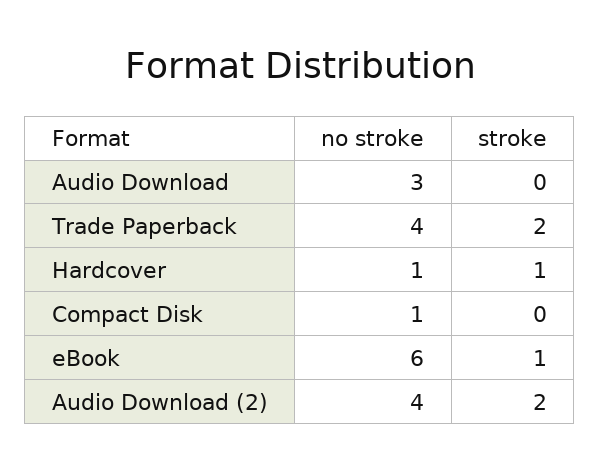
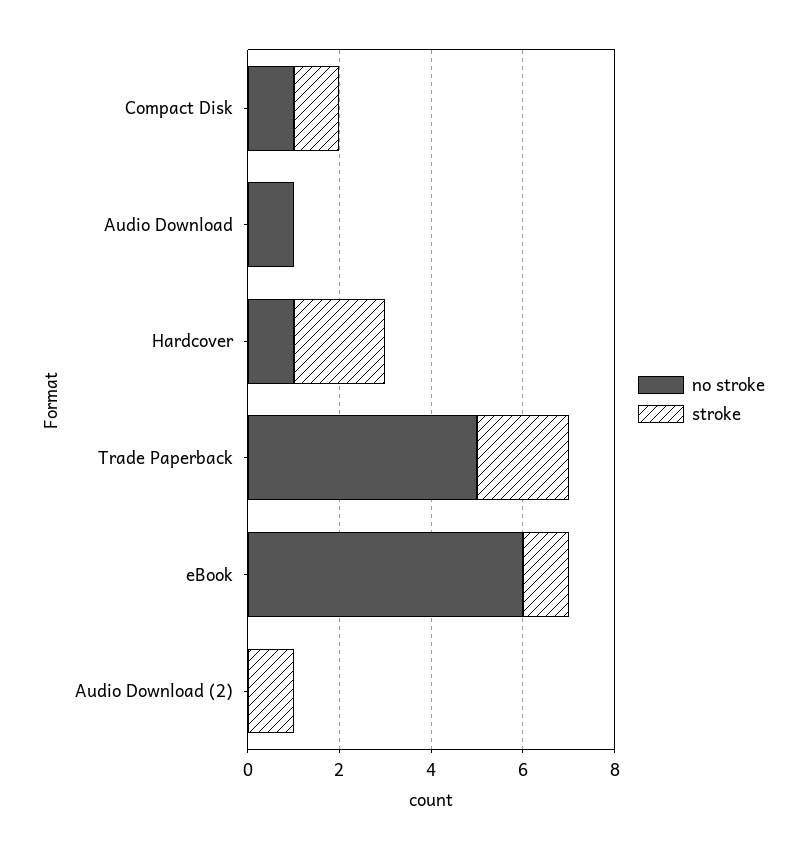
  {
    "no stroke": {
-     "Audio Download": 3,
+     "Audio Download": 1,
-     "Trade Paperback": 4,
+     "Trade Paperback": 5,
      "Hardcover": 1,
      "Compact Disk": 1,
      "eBook": 6,
-     "Audio Download (2)": 4
+     "Audio Download (2)": 0
    },
    "stroke": {
      "Audio Download": 0,
      "Trade Paperback": 2,
-     "Hardcover": 1,
+     "Hardcover": 2,
-     "Compact Disk": 0,
+     "Compact Disk": 1,
      "eBook": 1,
-     "Audio Download (2)": 2
+     "Audio Download (2)": 1
    }
  }

